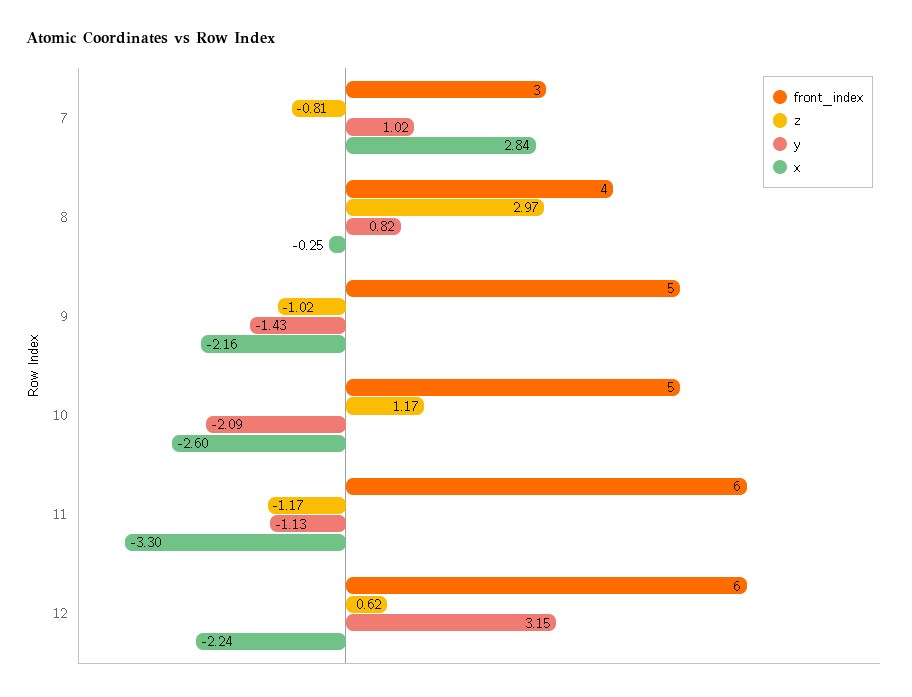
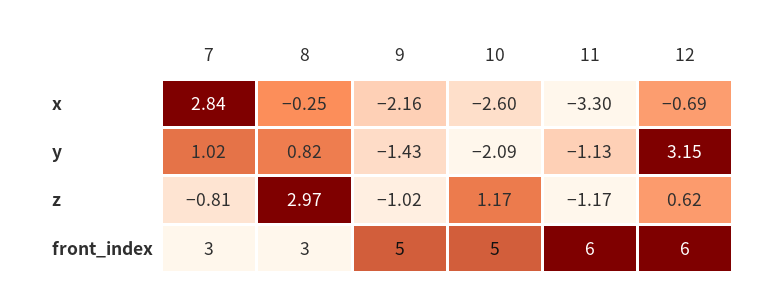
  {
    "front_index": {
      "7": 3,
-     "8": 4,
+     "8": 3,
      "9": 5,
      "10": 5,
      "11": 6,
      "12": 6
    },
    "z": {
      "7": -0.81,
      "8": 2.97,
      "9": -1.02,
      "10": 1.17,
      "11": -1.17,
      "12": 0.62
    },
    "y": {
      "7": 1.02,
      "8": 0.82,
      "9": -1.43,
      "10": -2.09,
      "11": -1.13,
      "12": 3.15
    },
    "x": {
      "7": 2.84,
      "8": -0.25,
      "9": -2.16,
      "10": -2.6,
      "11": -3.3,
-     "12": -2.24
+     "12": -0.69
    }
  }

